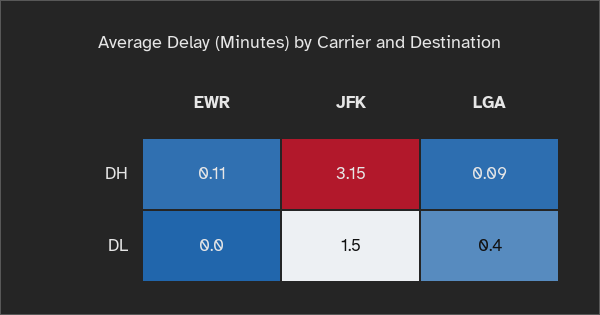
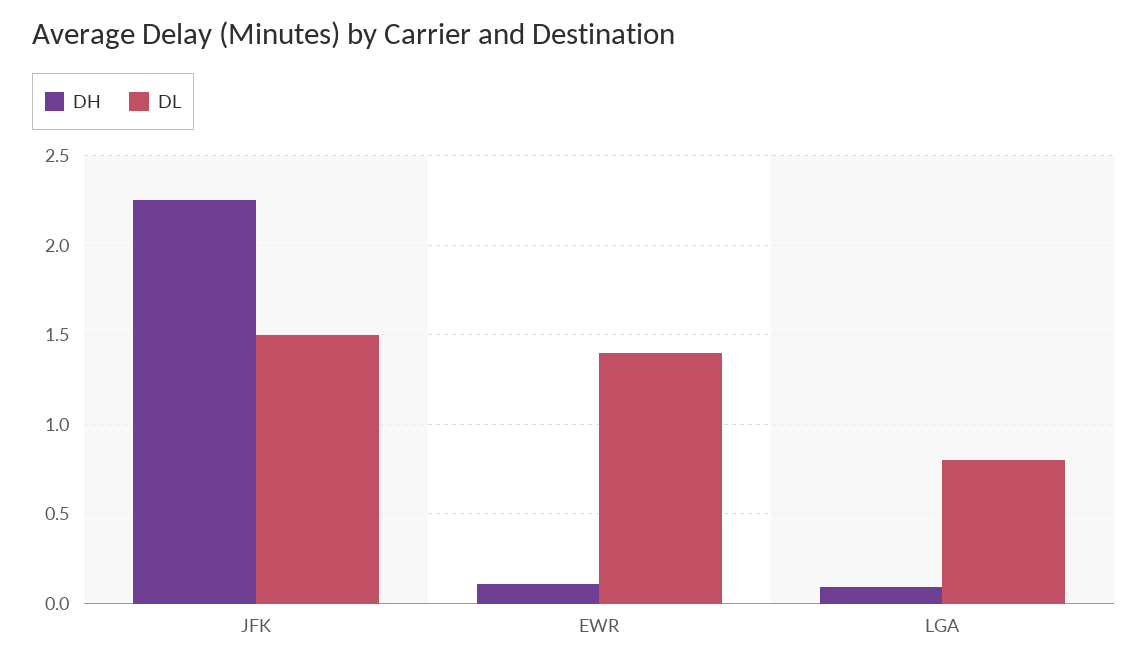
  {
    "DH": {
      "EWR": 0.11,
-     "JFK": 3.15,
+     "JFK": 2.25,
      "LGA": 0.09
    },
    "DL": {
-     "EWR": 0,
+     "EWR": 1.4,
      "JFK": 1.5,
-     "LGA": 0.4
+     "LGA": 0.8
    }
  }

